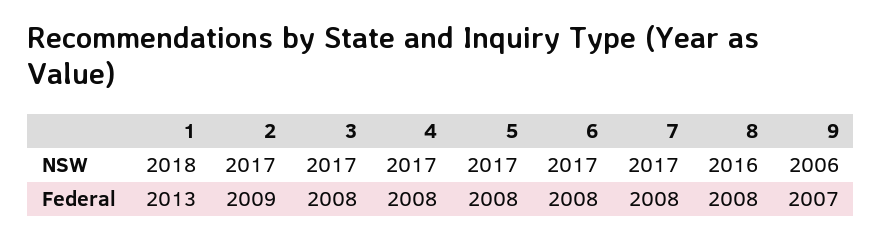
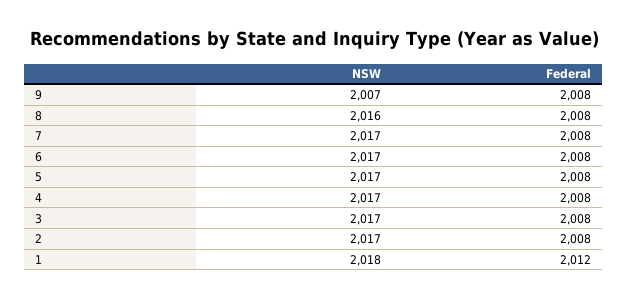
  {
    "1": {
      "NSW": 2018,
-     "Federal": 2013
+     "Federal": 2012
    },
    "2": {
      "NSW": 2017,
-     "Federal": 2009
+     "Federal": 2008
    },
    "3": {
      "NSW": 2017,
      "Federal": 2008
    },
    "4": {
      "NSW": 2017,
      "Federal": 2008
    },
    "5": {
      "NSW": 2017,
      "Federal": 2008
    },
    "6": {
      "NSW": 2017,
      "Federal": 2008
    },
    "7": {
      "NSW": 2017,
      "Federal": 2008
    },
    "8": {
      "NSW": 2016,
      "Federal": 2008
    },
    "9": {
-     "NSW": 2006,
+     "NSW": 2007,
-     "Federal": 2007
+     "Federal": 2008
    }
  }

